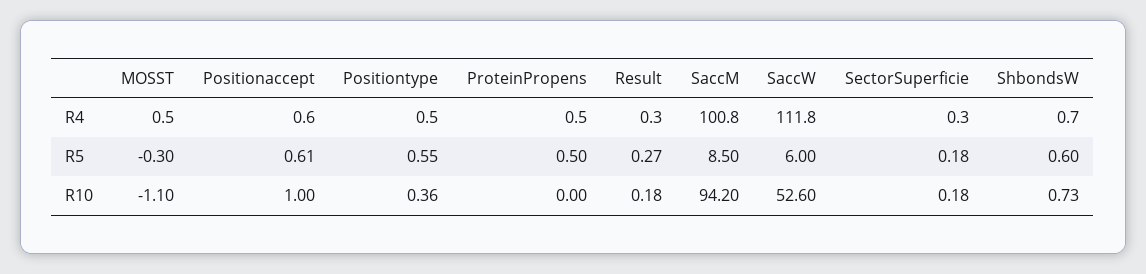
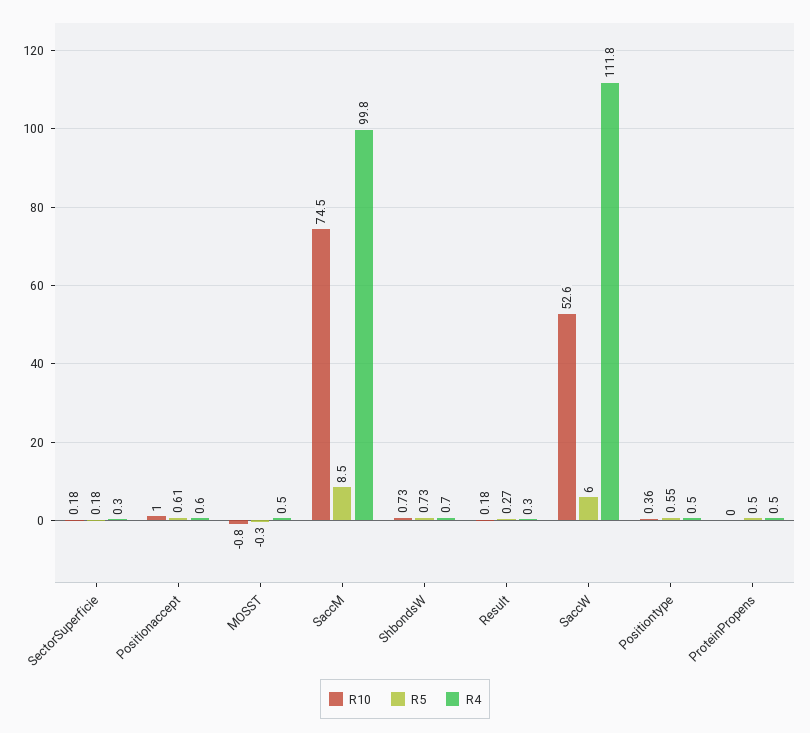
  {
    "R4": {
      "MOSST": 0.5,
      "Positionaccept": 0.6,
      "Positiontype": 0.5,
      "ProteinPropens": 0.5,
      "Result": 0.3,
-     "SaccM": 100.8,
+     "SaccM": 99.8,
      "SaccW": 111.8,
      "SectorSuperficie": 0.3,
      "ShbondsW": 0.7
    },
    "R5": {
      "MOSST": -0.3,
      "Positionaccept": 0.61,
      "Positiontype": 0.55,
      "ProteinPropens": 0.5,
      "Result": 0.27,
      "SaccM": 8.5,
      "SaccW": 6,
      "SectorSuperficie": 0.18,
-     "ShbondsW": 0.6
+     "ShbondsW": 0.73
    },
    "R10": {
-     "MOSST": -1.1,
+     "MOSST": -0.8,
      "Positionaccept": 1,
      "Positiontype": 0.36,
      "ProteinPropens": 0,
      "Result": 0.18,
-     "SaccM": 94.2,
+     "SaccM": 74.5,
      "SaccW": 52.6,
      "SectorSuperficie": 0.18,
      "ShbondsW": 0.73
    }
  }

